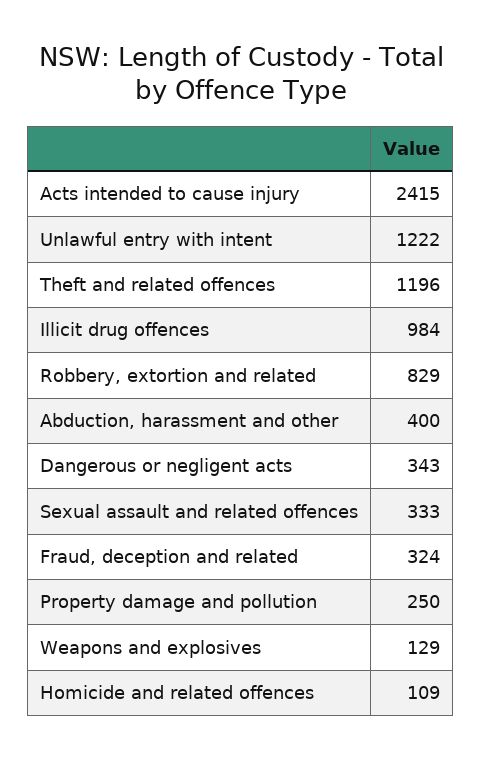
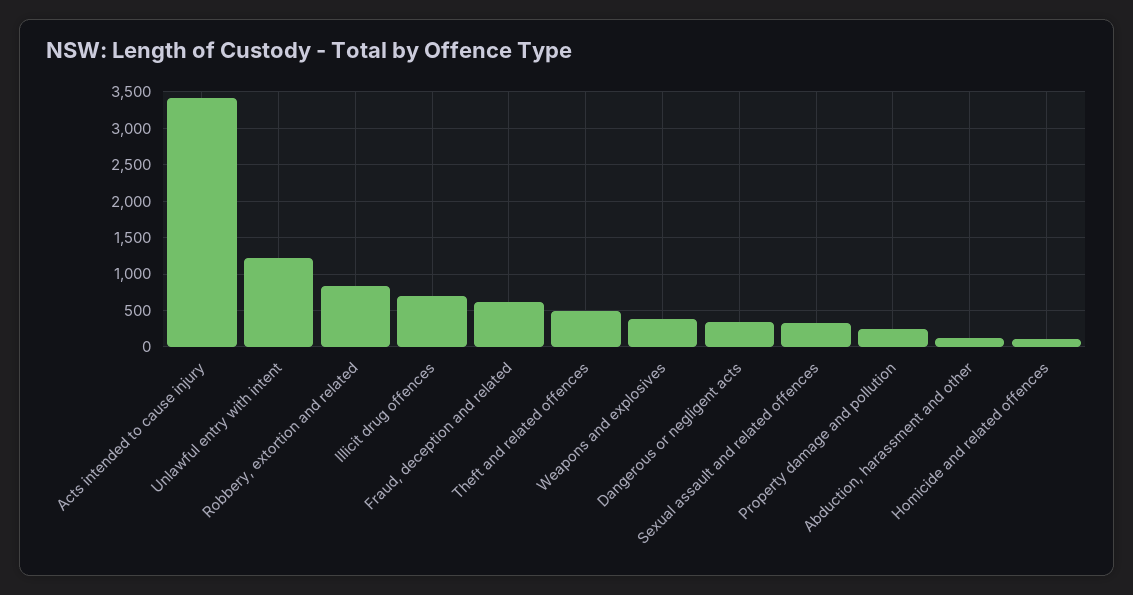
  {
-   "Acts intended to cause injury": 2415,
+   "Acts intended to cause injury": 3400,
    "Unlawful entry with intent": 1222,
-   "Theft and related offences": 1196,
+   "Theft and related offences": 500,
-   "Illicit drug offences": 984,
+   "Illicit drug offences": 700,
    "Robbery, extortion and related": 829,
-   "Abduction, harassment and other": 400,
+   "Abduction, harassment and other": 100,
    "Dangerous or negligent acts": 343,
    "Sexual assault and related offences": 333,
-   "Fraud, deception and related": 324,
+   "Fraud, deception and related": 600,
    "Property damage and pollution": 250,
-   "Weapons and explosives": 129,
+   "Weapons and explosives": 400,
    "Homicide and related offences": 109
  }

